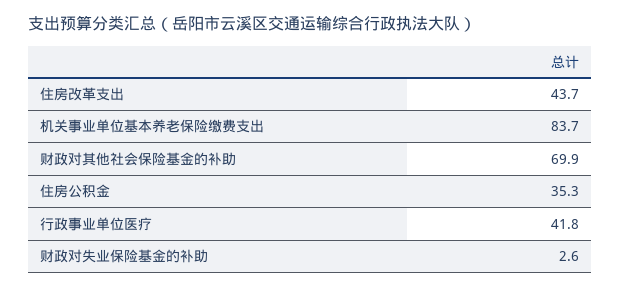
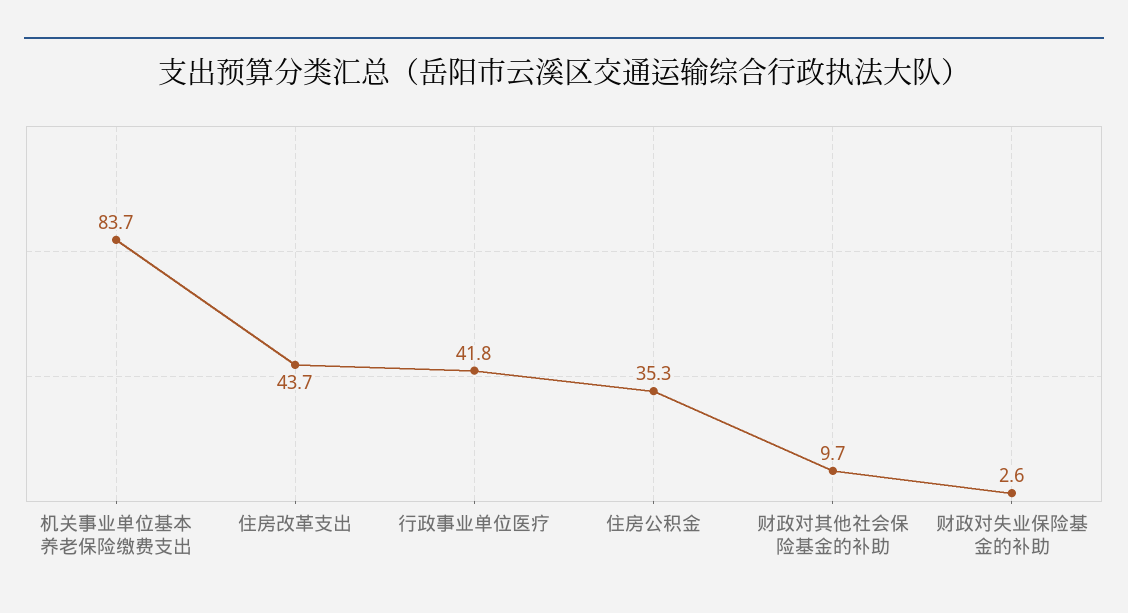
  {
    "住房改革支出": 43.7,
    "机关事业单位基本养老保险缴费支出": 83.7,
-   "财政对其他社会保险基金的补助": 69.9,
+   "财政对其他社会保险基金的补助": 9.7,
    "住房公积金": 35.3,
    "行政事业单位医疗": 41.8,
    "财政对失业保险基金的补助": 2.6
  }

